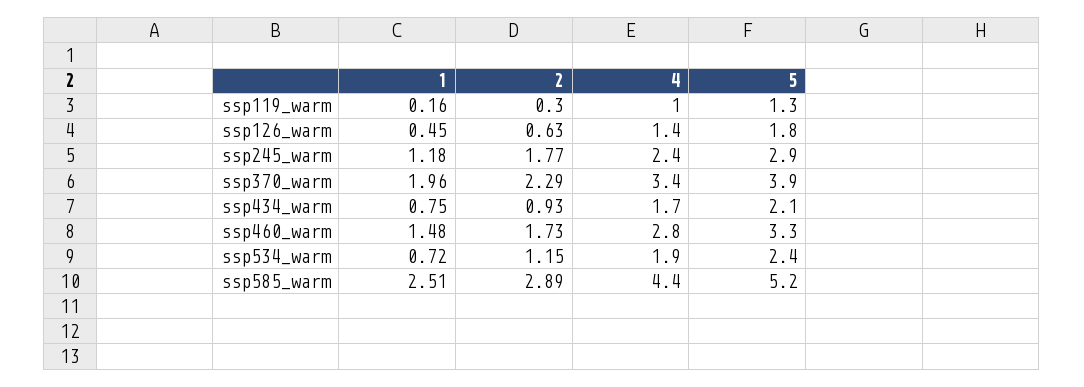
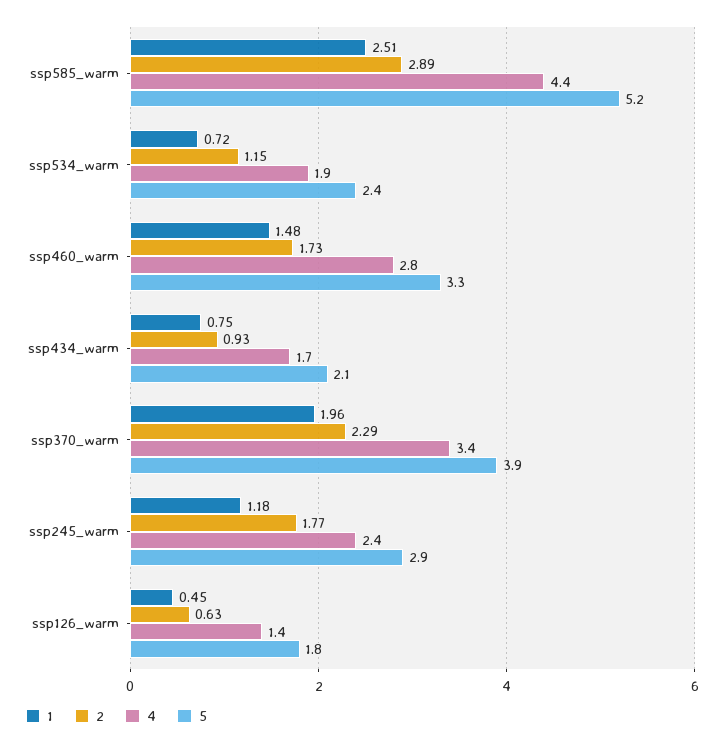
  {
    "1": {
-     "ssp119_warm": 0.16,
      "ssp126_warm": 0.45,
      "ssp245_warm": 1.18,
      "ssp370_warm": 1.96,
      "ssp434_warm": 0.75,
      "ssp460_warm": 1.48,
      "ssp534_warm": 0.72,
      "ssp585_warm": 2.51
    },
    "2": {
-     "ssp119_warm": 0.3,
      "ssp126_warm": 0.63,
      "ssp245_warm": 1.77,
      "ssp370_warm": 2.29,
      "ssp434_warm": 0.93,
      "ssp460_warm": 1.73,
      "ssp534_warm": 1.15,
      "ssp585_warm": 2.89
    },
    "4": {
-     "ssp119_warm": 1,
      "ssp126_warm": 1.4,
      "ssp245_warm": 2.4,
      "ssp370_warm": 3.4,
      "ssp434_warm": 1.7,
      "ssp460_warm": 2.8,
      "ssp534_warm": 1.9,
      "ssp585_warm": 4.4
    },
    "5": {
-     "ssp119_warm": 1.3,
      "ssp126_warm": 1.8,
      "ssp245_warm": 2.9,
      "ssp370_warm": 3.9,
      "ssp434_warm": 2.1,
      "ssp460_warm": 3.3,
      "ssp534_warm": 2.4,
      "ssp585_warm": 5.2
    }
  }

